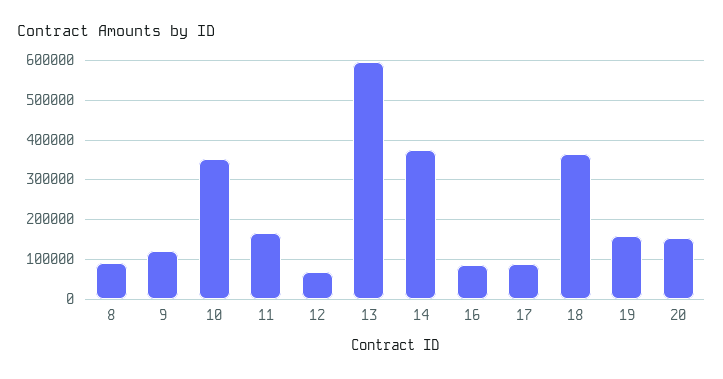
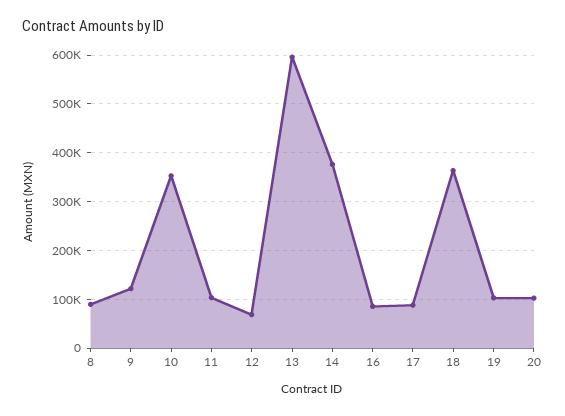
  {
    "8": 100000,
    "9": 120000,
    "10": 360000,
-   "11": 160000,
+   "11": 100000,
    "12": 60000,
    "13": 600000,
    "14": 380000,
    "16": 80000,
    "17": 80000,
    "18": 360000,
-   "19": 160000,
+   "19": 100000,
-   "20": 160000
+   "20": 100000
  }

